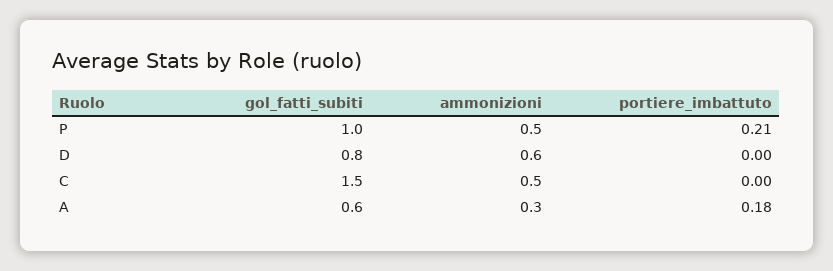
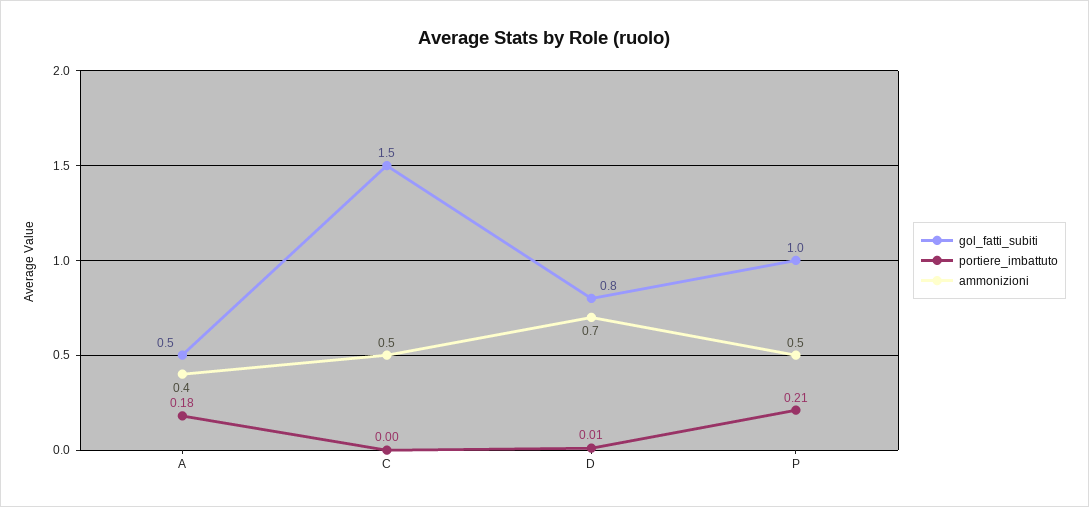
  {
    "gol_fatti_subiti": {
      "P": 1,
      "D": 0.8,
      "C": 1.5,
-     "A": 0.6
+     "A": 0.5
    },
    "ammonizioni": {
      "P": 0.5,
-     "D": 0.6,
+     "D": 0.7,
      "C": 0.5,
-     "A": 0.3
+     "A": 0.4
    },
    "portiere_imbattuto": {
      "P": 0.21,
-     "D": 0,
+     "D": 0.01,
      "C": 0,
      "A": 0.18
    }
  }

